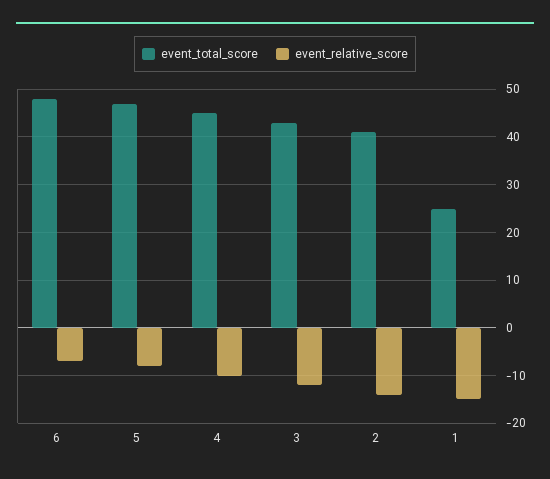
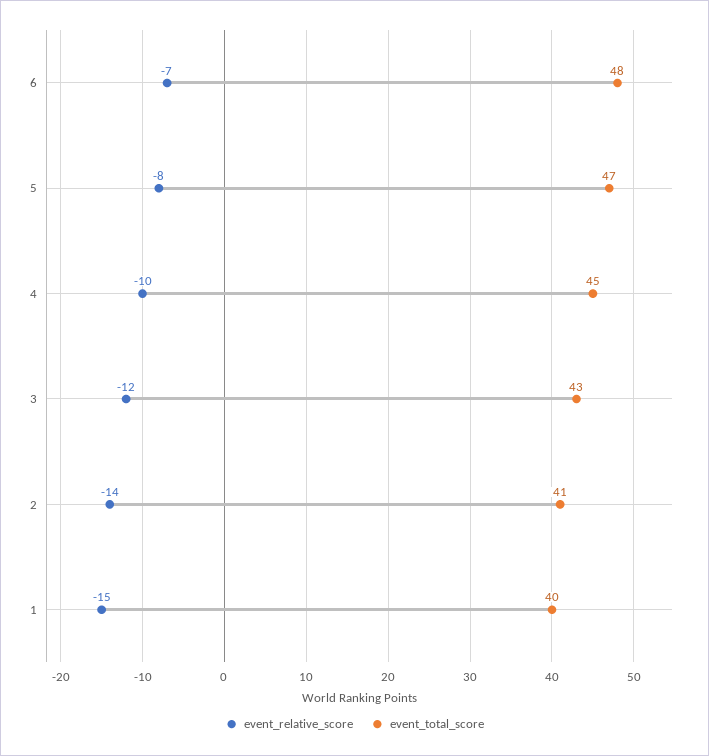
  {
    "event_total_score": {
      "6": 48,
      "5": 47,
      "4": 45,
      "3": 43,
      "2": 41,
-     "1": 25
+     "1": 40
    },
    "event_relative_score": {
      "6": -7,
      "5": -8,
      "4": -10,
      "3": -12,
      "2": -14,
      "1": -15
    }
  }

